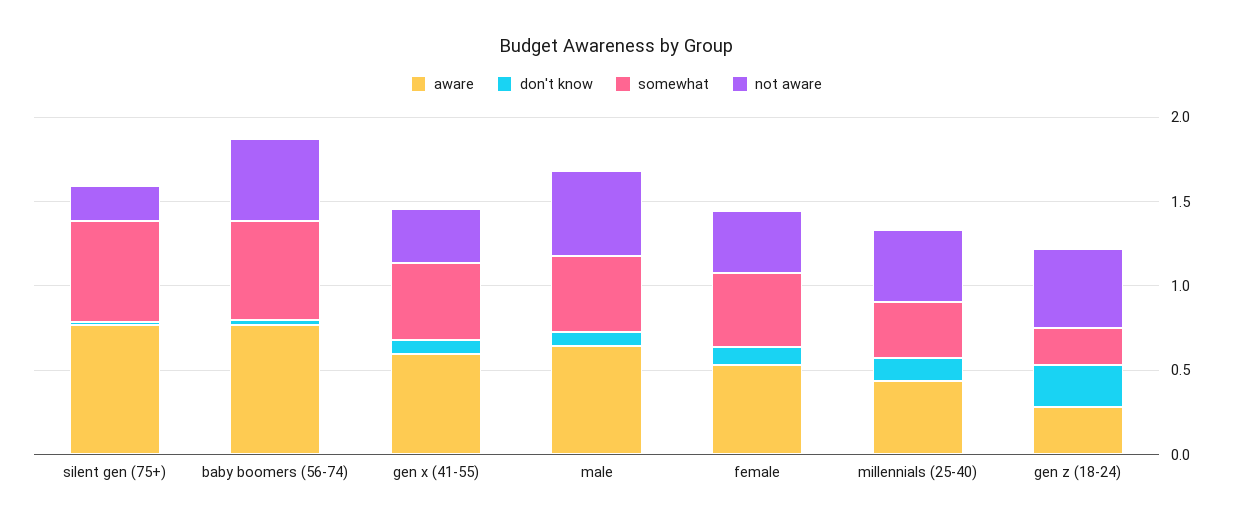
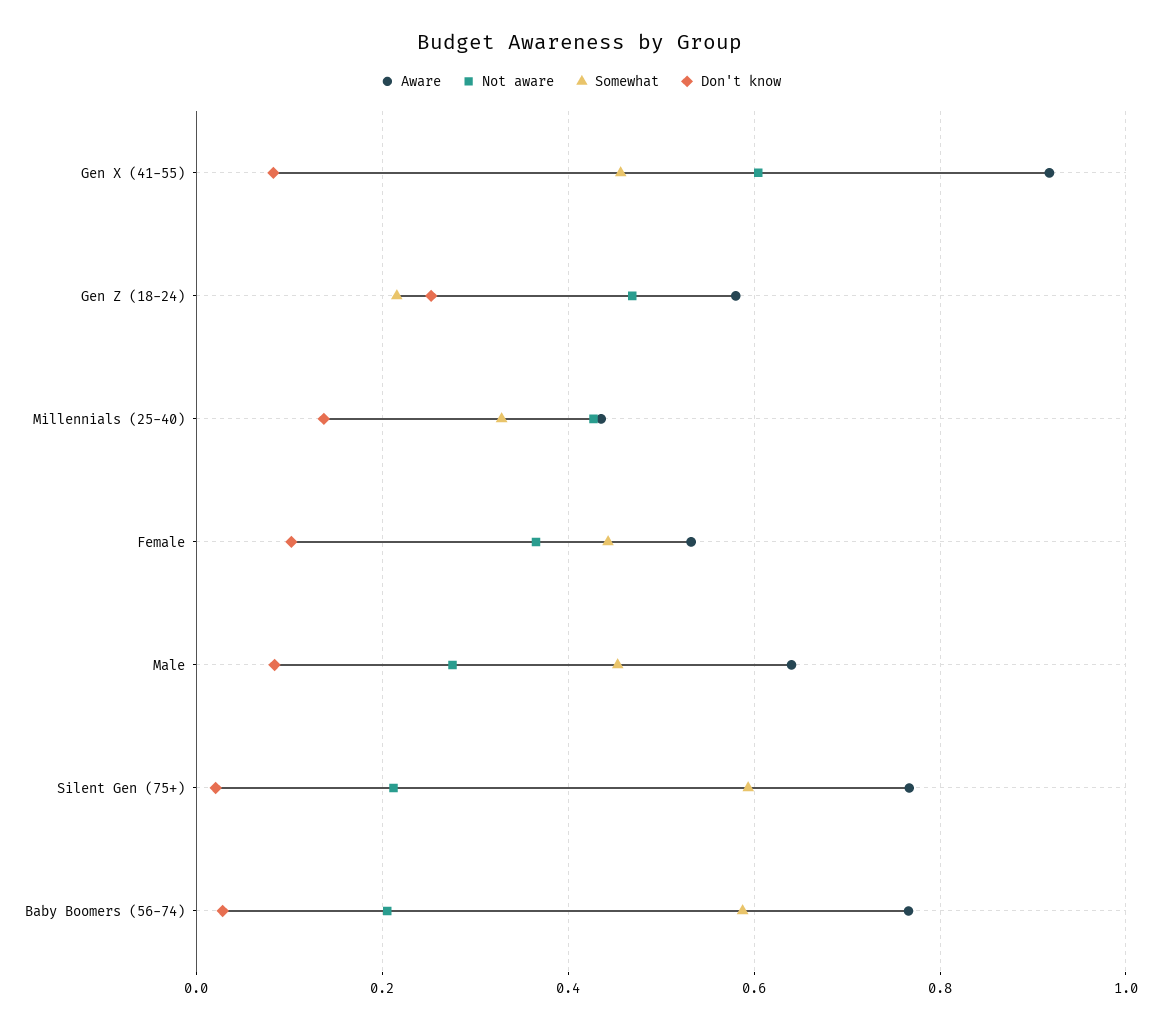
  {
    "aware": {
      "silent gen (75+)": 0.76,
      "baby boomers (56-74)": 0.76,
-     "gen x (41-55)": 0.6,
+     "gen x (41-55)": 0.92,
      "male": 0.64,
      "female": 0.54,
      "millennials (25-40)": 0.44,
-     "gen z (18-24)": 0.3
+     "gen z (18-24)": 0.58
    },
    "don't know": {
      "silent gen (75+)": 0.02,
      "baby boomers (56-74)": 0.02,
      "gen x (41-55)": 0.08,
      "male": 0.08,
      "female": 0.1,
      "millennials (25-40)": 0.14,
      "gen z (18-24)": 0.26
    },
    "somewhat": {
      "silent gen (75+)": 0.6,
      "baby boomers (56-74)": 0.58,
      "gen x (41-55)": 0.46,
      "male": 0.46,
      "female": 0.44,
      "millennials (25-40)": 0.32,
      "gen z (18-24)": 0.22
    },
    "not aware": {
      "silent gen (75+)": 0.22,
-     "baby boomers (56-74)": 0.5,
+     "baby boomers (56-74)": 0.2,
-     "gen x (41-55)": 0.3,
+     "gen x (41-55)": 0.6,
-     "male": 0.5,
+     "male": 0.28,
      "female": 0.36,
      "millennials (25-40)": 0.42,
      "gen z (18-24)": 0.46
    }
  }

